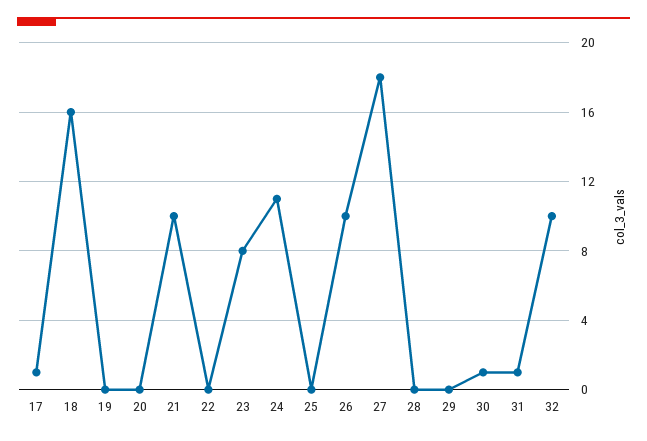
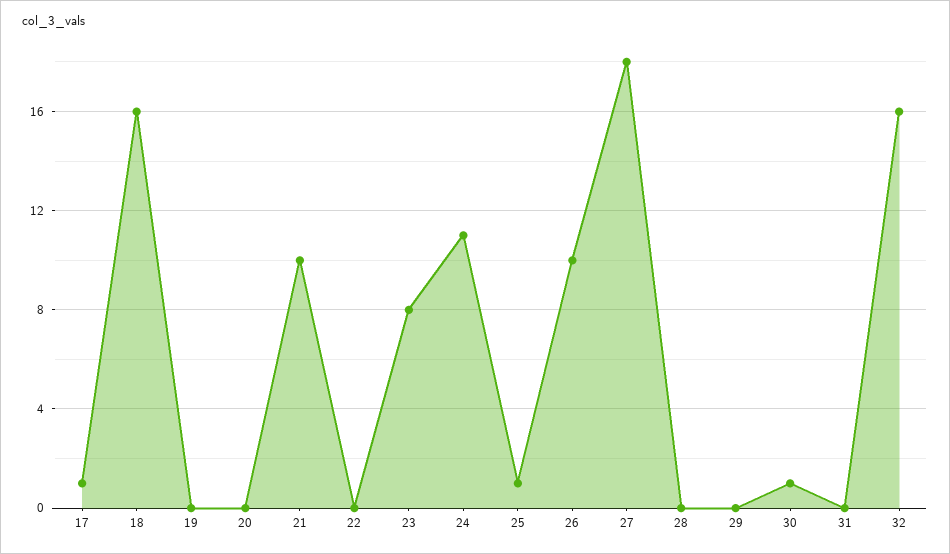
  {
    "17": 1,
    "18": 16,
    "19": 0,
    "20": 0,
    "21": 10,
    "22": 0,
    "23": 8,
    "24": 11,
-   "25": 0,
+   "25": 1,
    "26": 10,
    "27": 18,
    "28": 0,
    "29": 0,
    "30": 1,
-   "31": 1,
+   "31": 0,
-   "32": 10
+   "32": 16
  }

